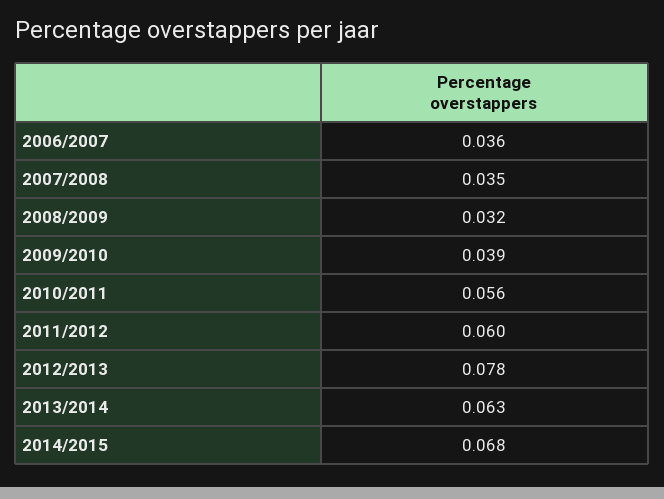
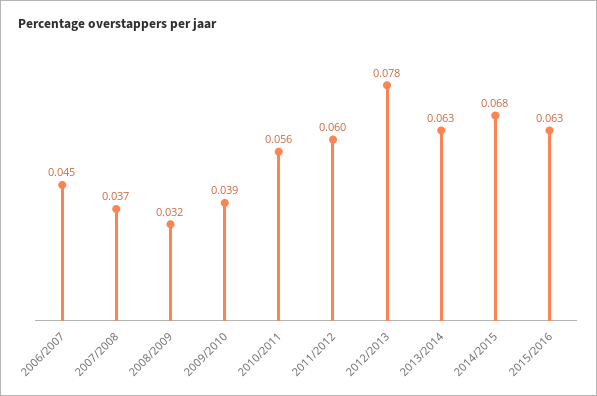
  {
-   "2006/2007": 0.036,
+   "2006/2007": 0.045,
-   "2007/2008": 0.035,
+   "2007/2008": 0.037,
    "2008/2009": 0.032,
    "2009/2010": 0.039,
    "2010/2011": 0.056,
    "2011/2012": 0.06,
    "2012/2013": 0.078,
    "2013/2014": 0.063,
-   "2014/2015": 0.068
+   "2014/2015": 0.068,
+   "2015/2016": 0.063
  }

